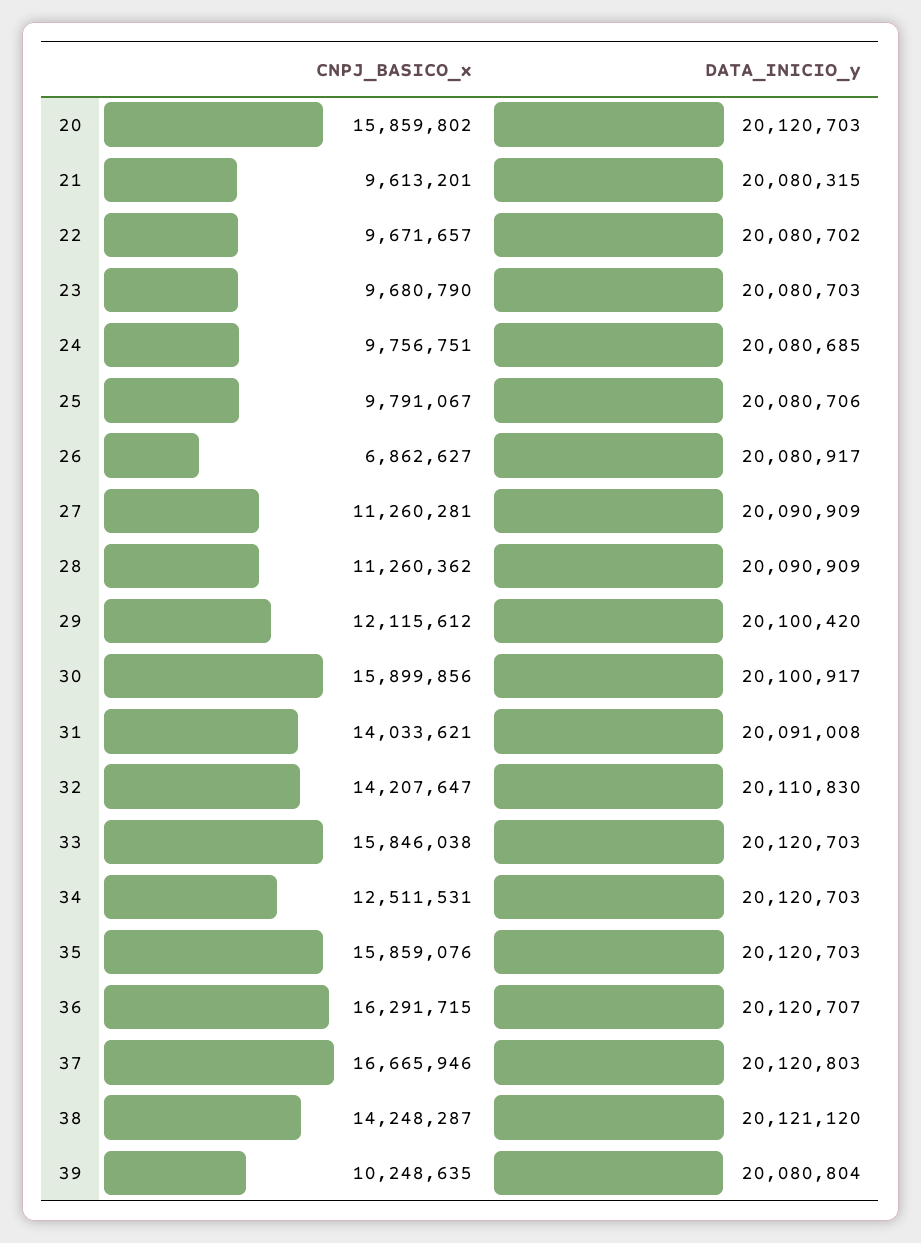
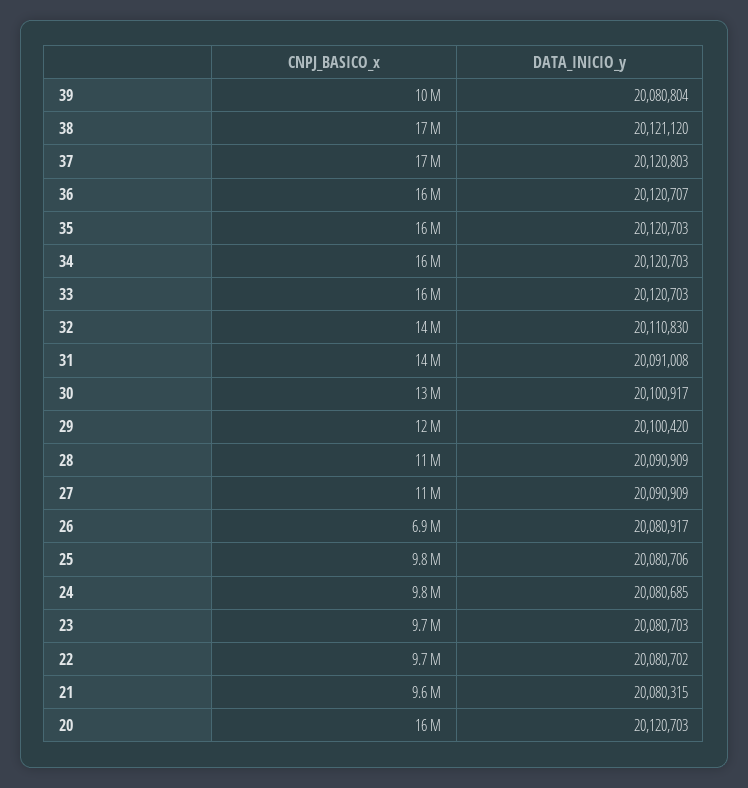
  {
    "CNPJ_BASICO_x": {
      "20": 15859802,
      "21": 9613201,
      "22": 9671657,
      "23": 9680790,
      "24": 9756751,
      "25": 9791067,
      "26": 6862627,
      "27": 11260281,
      "28": 11260362,
      "29": 12115612,
-     "30": 15899856,
+     "30": 13000000,
      "31": 14033621,
      "32": 14207647,
      "33": 15846038,
-     "34": 12511531,
+     "34": 16000000,
      "35": 15859076,
      "36": 16291715,
      "37": 16665946,
-     "38": 14248287,
+     "38": 17000000,
      "39": 10248635
    },
    "DATA_INICIO_y": {
      "20": 20120703,
      "21": 20080315,
      "22": 20080702,
      "23": 20080703,
      "24": 20080685,
      "25": 20080706,
      "26": 20080917,
      "27": 20090909,
      "28": 20090909,
      "29": 20100420,
      "30": 20100917,
      "31": 20091008,
      "32": 20110830,
      "33": 20120703,
      "34": 20120703,
      "35": 20120703,
      "36": 20120707,
      "37": 20120803,
      "38": 20121120,
      "39": 20080804
    }
  }

